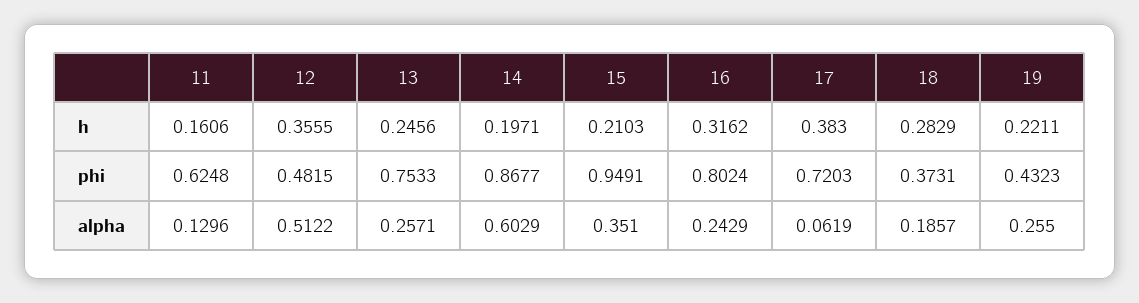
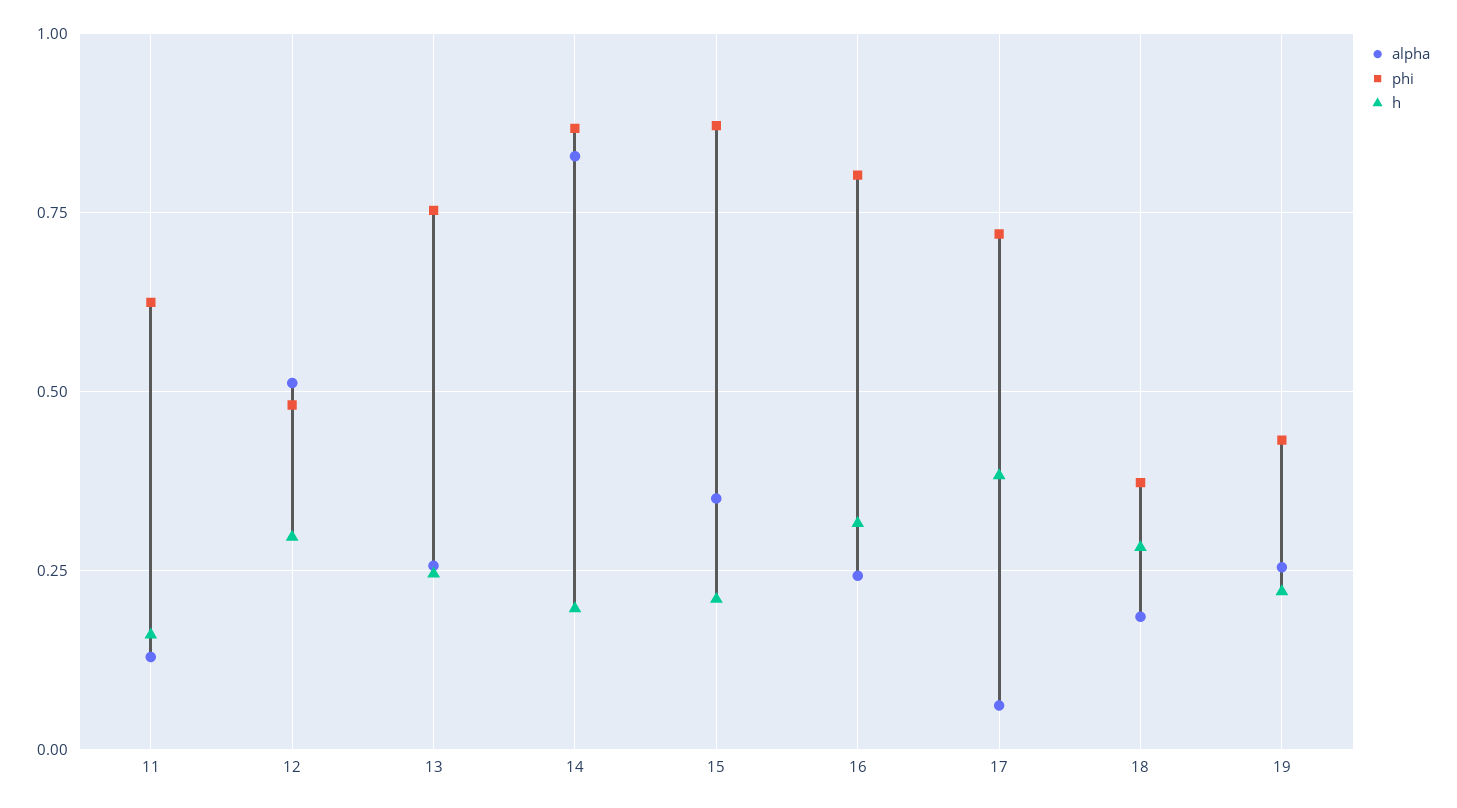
  {
    "h": {
      "11": 0.1606,
-     "12": 0.3555,
+     "12": 0.3,
      "13": 0.2456,
      "14": 0.1971,
      "15": 0.2103,
      "16": 0.3162,
      "17": 0.383,
      "18": 0.2829,
      "19": 0.2211
    },
    "phi": {
      "11": 0.6248,
      "12": 0.4815,
      "13": 0.7533,
      "14": 0.8677,
-     "15": 0.9491,
+     "15": 0.875,
      "16": 0.8024,
      "17": 0.7203,
      "18": 0.3731,
      "19": 0.4323
    },
    "alpha": {
      "11": 0.1296,
      "12": 0.5122,
      "13": 0.2571,
-     "14": 0.6029,
+     "14": 0.825,
      "15": 0.351,
      "16": 0.2429,
      "17": 0.0619,
      "18": 0.1857,
      "19": 0.255
    }
  }

